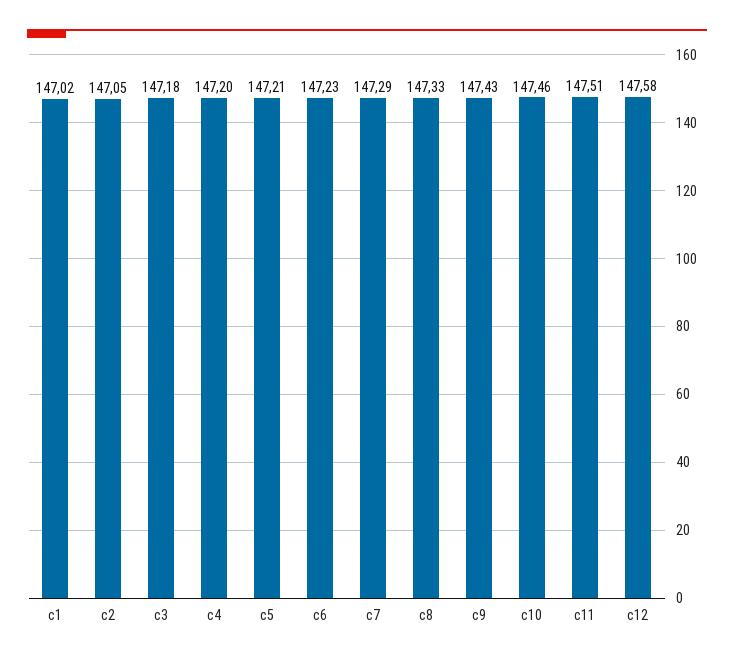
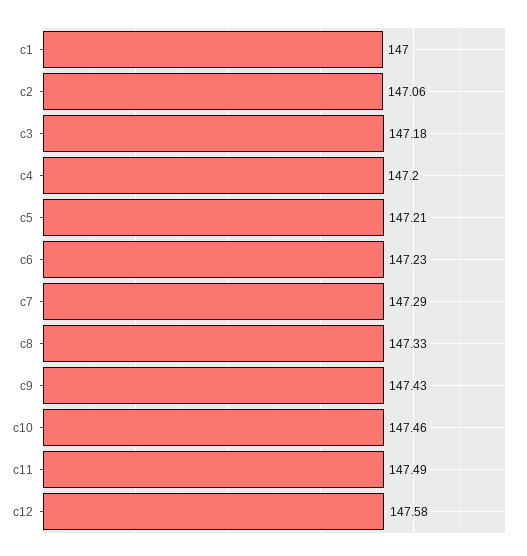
  {
-   "c1": 147.02,
+   "c1": 147,
-   "c2": 147.05,
+   "c2": 147.06,
    "c3": 147.18,
    "c4": 147.2,
    "c5": 147.21,
    "c6": 147.23,
    "c7": 147.29,
    "c8": 147.33,
    "c9": 147.43,
    "c10": 147.46,
-   "c11": 147.51,
+   "c11": 147.49,
    "c12": 147.58
  }

